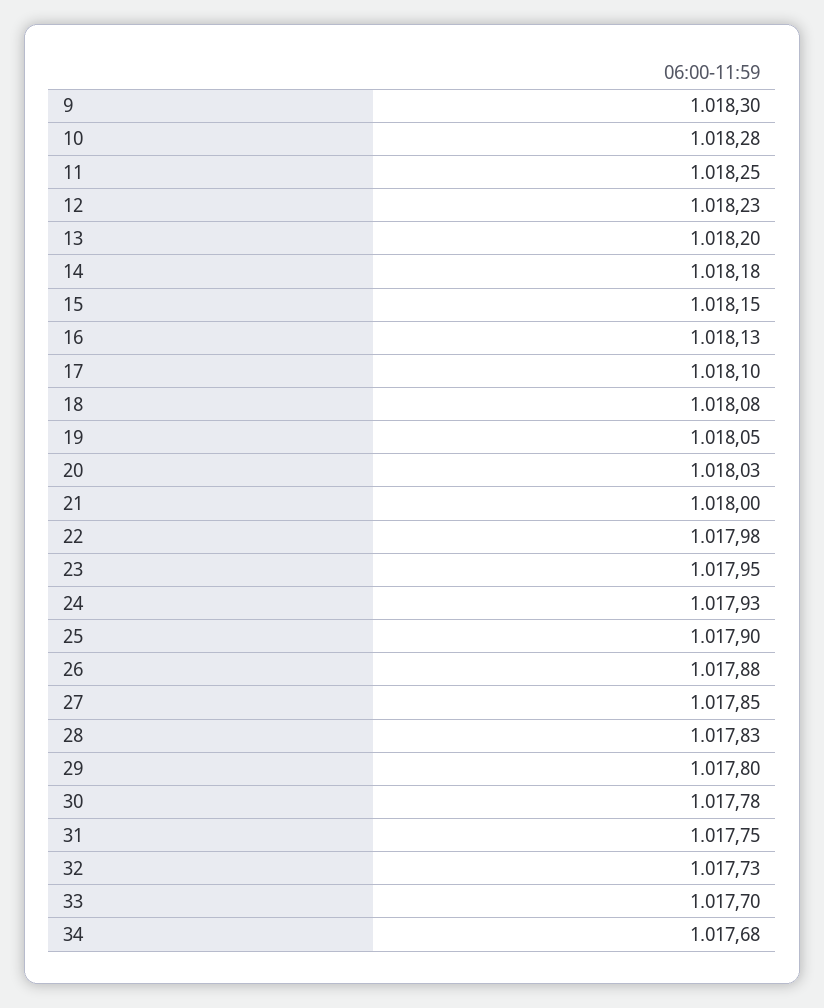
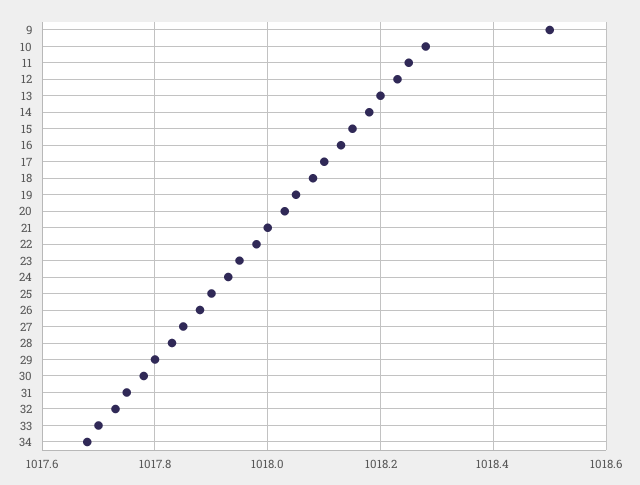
  {
-   "9": 1018.3,
+   "9": 1018.5,
    "10": 1018.28,
    "11": 1018.25,
    "12": 1018.23,
    "13": 1018.2,
    "14": 1018.18,
    "15": 1018.15,
    "16": 1018.13,
    "17": 1018.1,
    "18": 1018.08,
    "19": 1018.05,
    "20": 1018.03,
    "21": 1018,
    "22": 1017.98,
    "23": 1017.95,
    "24": 1017.93,
    "25": 1017.9,
    "26": 1017.88,
    "27": 1017.85,
    "28": 1017.83,
    "29": 1017.8,
    "30": 1017.78,
    "31": 1017.75,
    "32": 1017.73,
    "33": 1017.7,
    "34": 1017.68
  }

